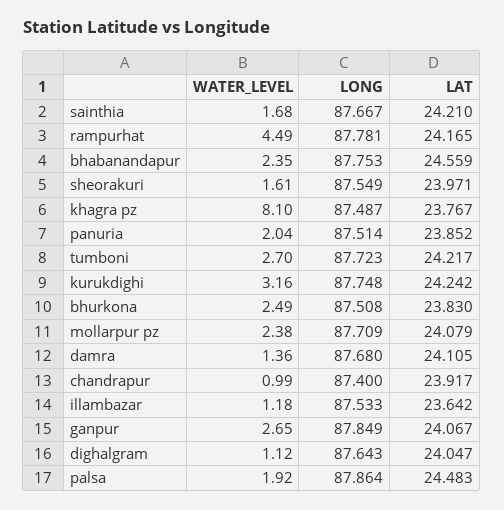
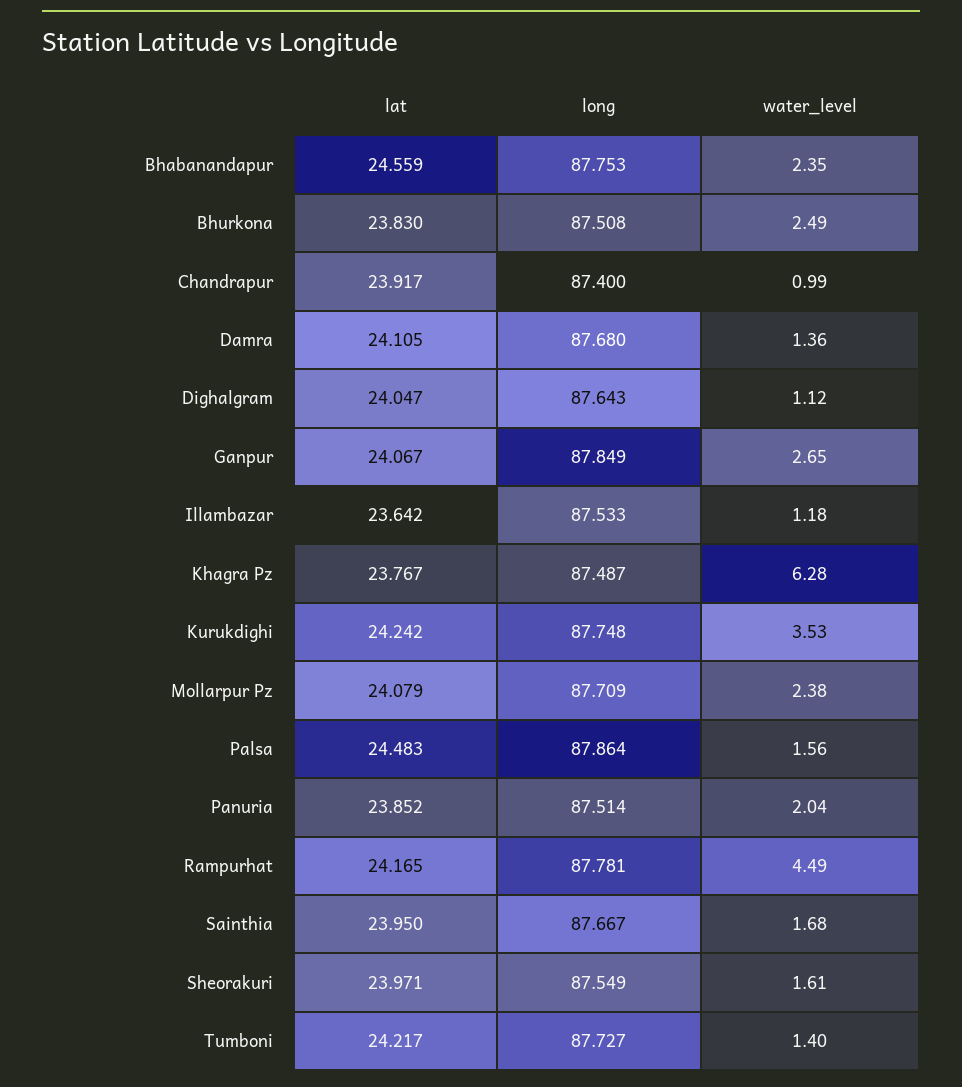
  {
    "WATER_LEVEL": {
      "sainthia": 1.68,
      "rampurhat": 4.49,
      "bhabanandapur": 2.35,
      "sheorakuri": 1.61,
-     "khagra pz": 8.1,
+     "khagra pz": 6.28,
      "panuria": 2.04,
-     "tumboni": 2.7,
+     "tumboni": 1.4,
-     "kurukdighi": 3.16,
+     "kurukdighi": 3.53,
      "bhurkona": 2.49,
      "mollarpur pz": 2.38,
      "damra": 1.36,
      "chandrapur": 0.99,
      "illambazar": 1.18,
      "ganpur": 2.65,
      "dighalgram": 1.12,
-     "palsa": 1.92
+     "palsa": 1.56
    },
    "LONG": {
      "sainthia": 87.667,
      "rampurhat": 87.781,
      "bhabanandapur": 87.753,
      "sheorakuri": 87.549,
      "khagra pz": 87.487,
      "panuria": 87.514,
-     "tumboni": 87.723,
+     "tumboni": 87.727,
      "kurukdighi": 87.748,
      "bhurkona": 87.508,
      "mollarpur pz": 87.709,
      "damra": 87.68,
      "chandrapur": 87.4,
      "illambazar": 87.533,
      "ganpur": 87.849,
      "dighalgram": 87.643,
      "palsa": 87.864
    },
    "LAT": {
-     "sainthia": 24.21,
+     "sainthia": 23.95,
      "rampurhat": 24.165,
      "bhabanandapur": 24.559,
      "sheorakuri": 23.971,
      "khagra pz": 23.767,
      "panuria": 23.852,
      "tumboni": 24.217,
      "kurukdighi": 24.242,
      "bhurkona": 23.83,
      "mollarpur pz": 24.079,
      "damra": 24.105,
      "chandrapur": 23.917,
      "illambazar": 23.642,
      "ganpur": 24.067,
      "dighalgram": 24.047,
      "palsa": 24.483
    }
  }

